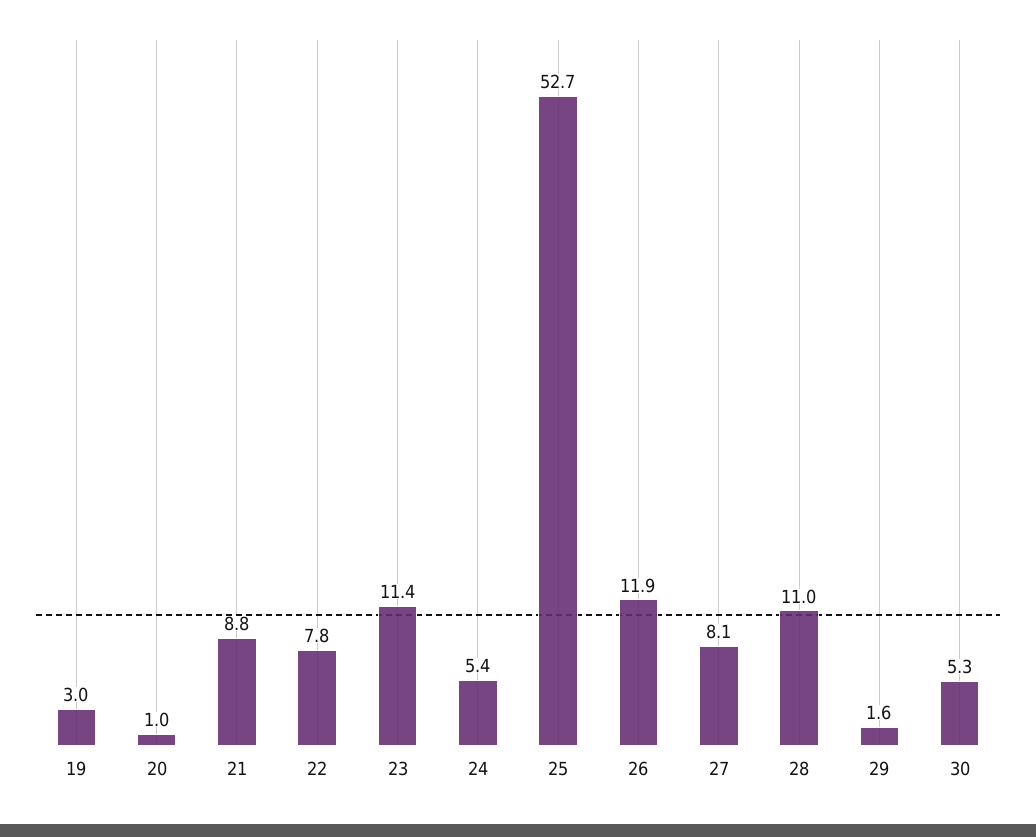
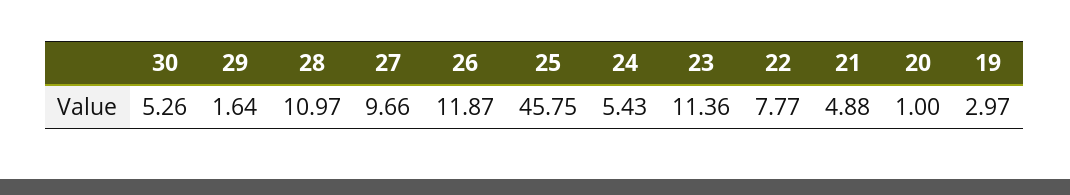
  {
    "19": 2.97,
    "20": 1,
-   "21": 8.8,
+   "21": 4.88,
    "22": 7.77,
    "23": 11.36,
    "24": 5.43,
-   "25": 52.7,
+   "25": 45.75,
    "26": 11.87,
-   "27": 8.1,
+   "27": 9.66,
    "28": 10.97,
    "29": 1.64,
    "30": 5.26
  }

